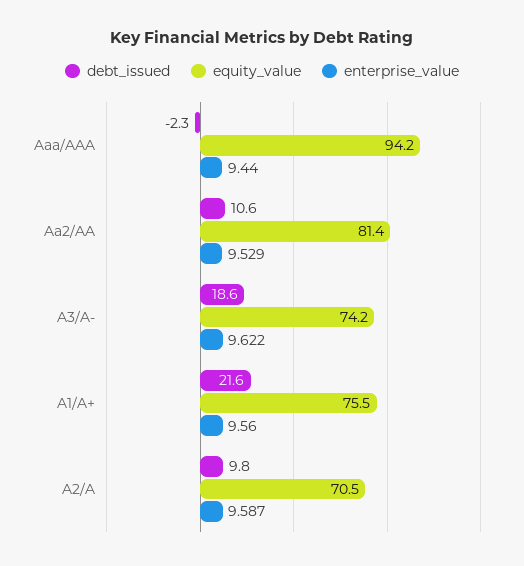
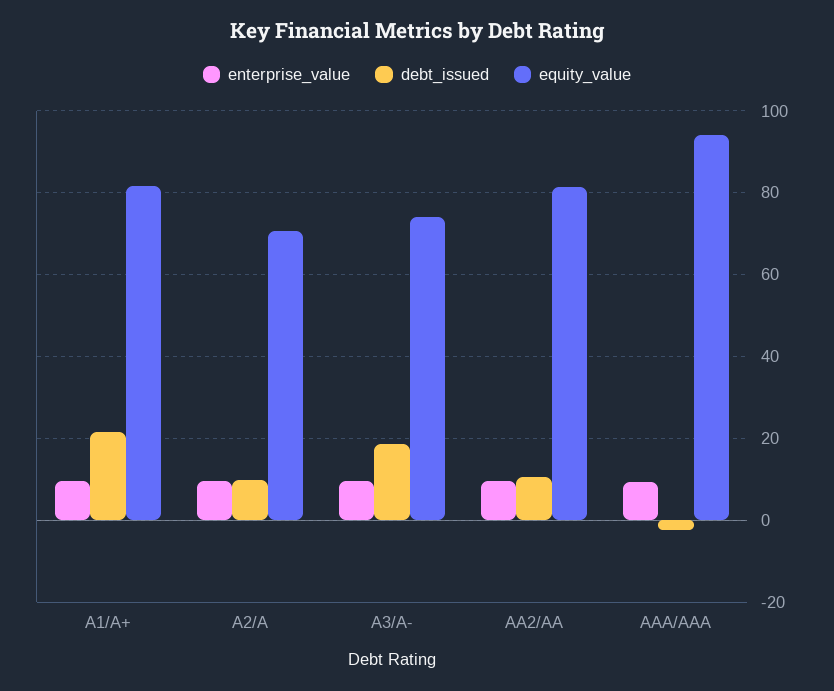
  {
    "debt_issued": {
      "Aaa/AAA": -2.3,
      "Aa2/AA": 10.6,
      "A3/A-": 18.6,
      "A1/A+": 21.6,
      "A2/A": 9.8
    },
    "equity_value": {
      "Aaa/AAA": 94.2,
      "Aa2/AA": 81.4,
      "A3/A-": 74.2,
-     "A1/A+": 75.5,
+     "A1/A+": 82,
      "A2/A": 70.5
    },
    "enterprise_value": {
      "Aaa/AAA": 9.44,
      "Aa2/AA": 9.529,
      "A3/A-": 9.622,
      "A1/A+": 9.56,
      "A2/A": 9.587
    }
  }

